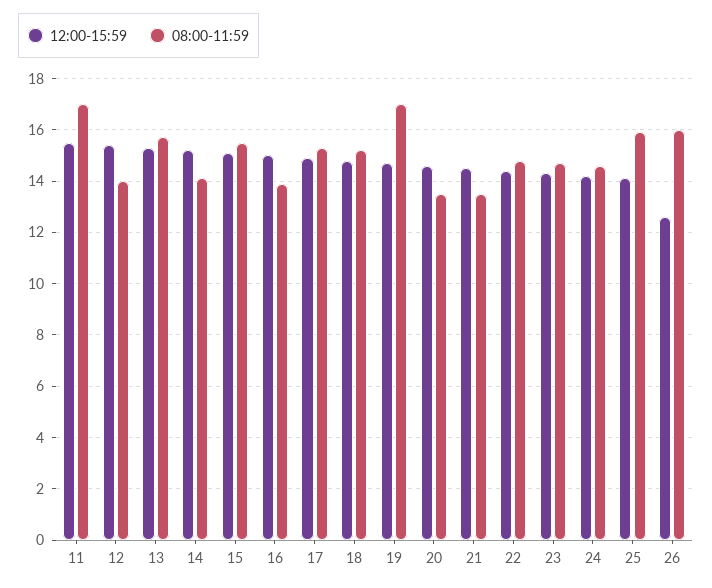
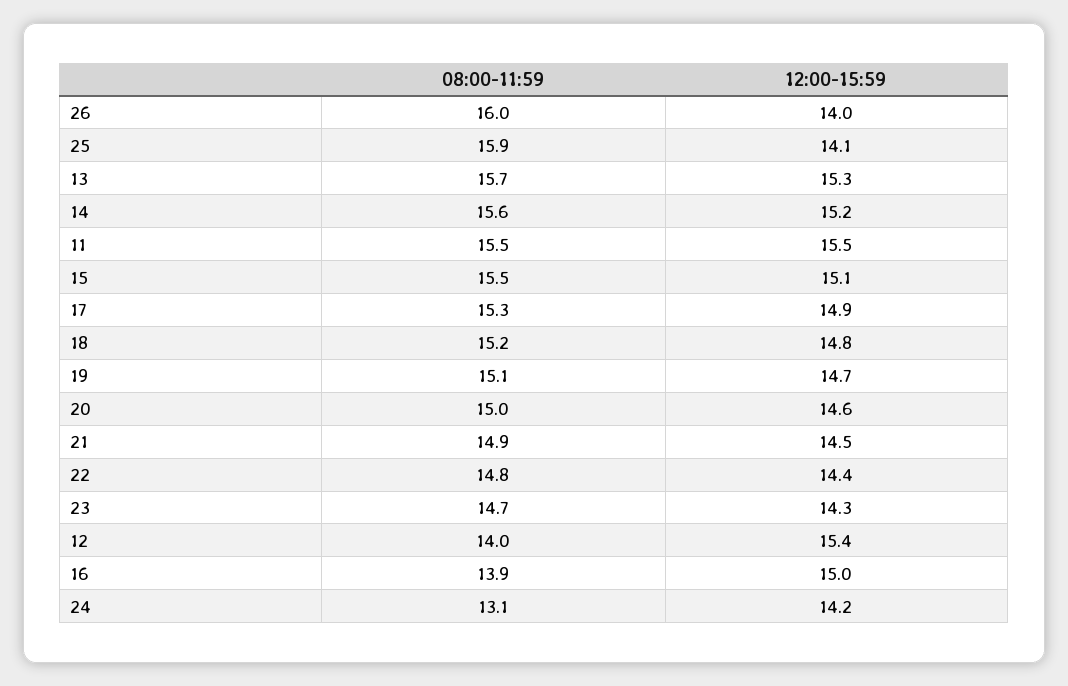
  {
    "12:00-15:59": {
      "11": 15.5,
      "12": 15.4,
      "13": 15.3,
      "14": 15.2,
      "15": 15.1,
      "16": 15,
      "17": 14.9,
      "18": 14.8,
      "19": 14.7,
      "20": 14.6,
      "21": 14.5,
      "22": 14.4,
      "23": 14.3,
      "24": 14.2,
      "25": 14.1,
-     "26": 12.5
+     "26": 14
    },
    "08:00-11:59": {
-     "11": 17,
+     "11": 15.5,
      "12": 14,
      "13": 15.7,
-     "14": 14,
+     "14": 15.6,
      "15": 15.5,
      "16": 13.9,
      "17": 15.3,
      "18": 15.2,
-     "19": 17,
+     "19": 15.1,
-     "20": 13.5,
+     "20": 15,
-     "21": 13.5,
+     "21": 14.9,
      "22": 14.8,
      "23": 14.7,
-     "24": 14.5,
+     "24": 13.1,
      "25": 15.9,
      "26": 16
    }
  }

